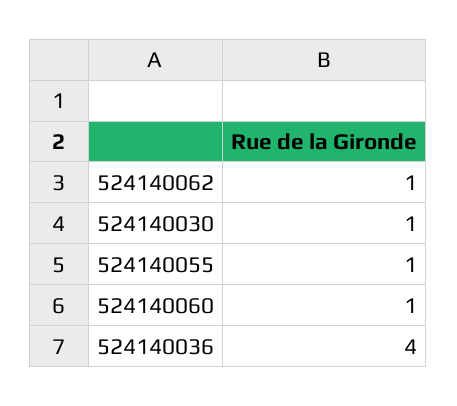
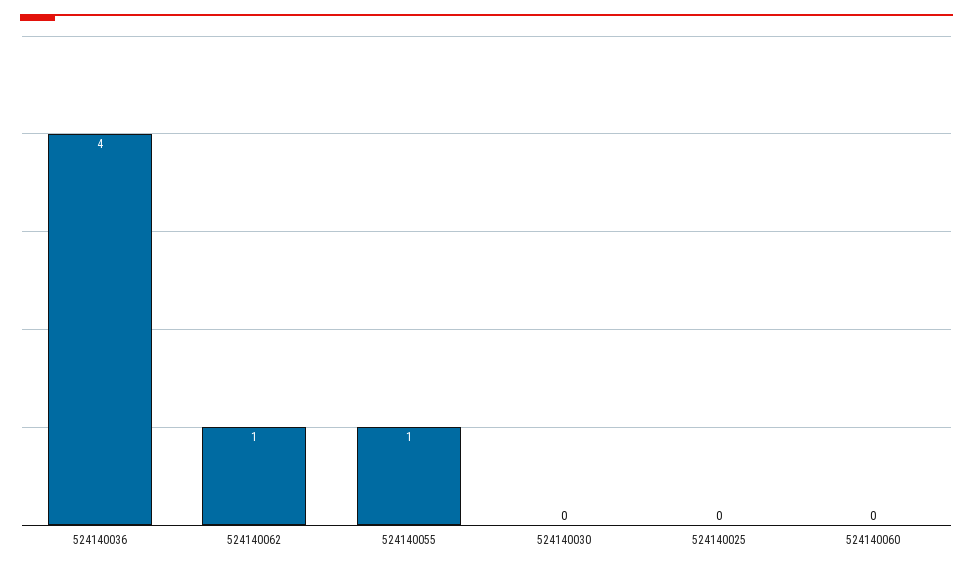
  {
    "524140062": 1,
-   "524140030": 1,
+   "524140030": 0,
    "524140055": 1,
-   "524140060": 1,
+   "524140060": 0,
-   "524140036": 4
+   "524140036": 4,
+   "524140025": 0
  }

